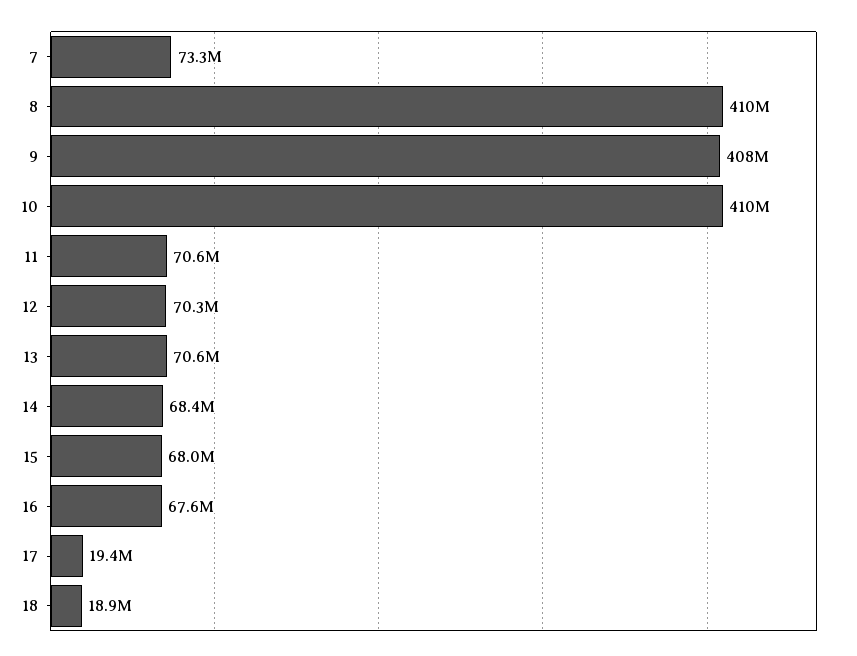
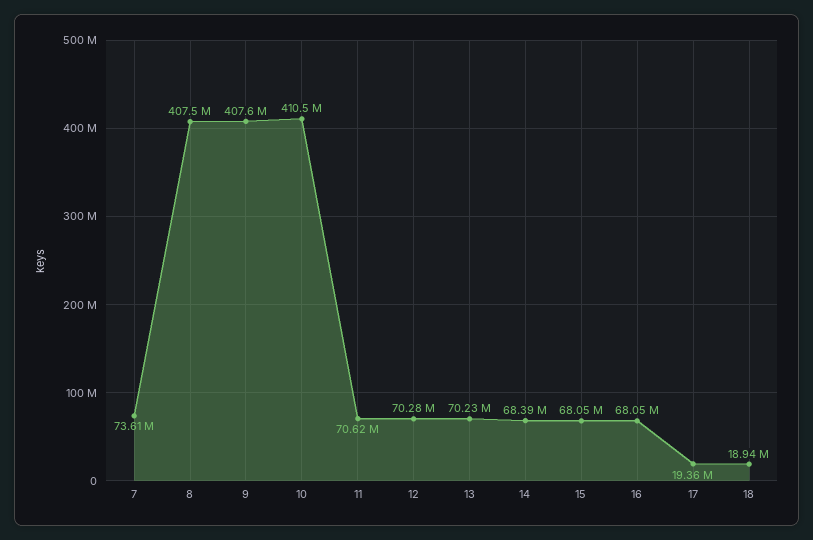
  {
-   "7": 73300000,
+   "7": 73610000,
-   "8": 410000000,
+   "8": 407500000,
    "9": 407600000,
    "10": 410500000,
    "11": 70620000,
    "12": 70280000,
-   "13": 70600000,
+   "13": 70230000,
    "14": 68390000,
    "15": 68050000,
-   "16": 67600000,
+   "16": 68050000,
    "17": 19360000,
    "18": 18940000
  }

